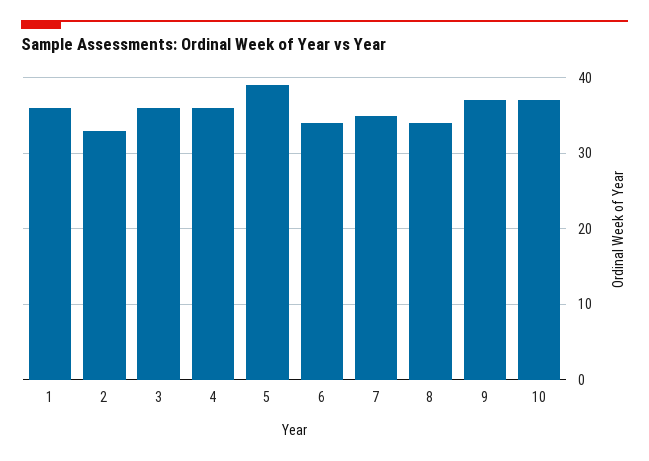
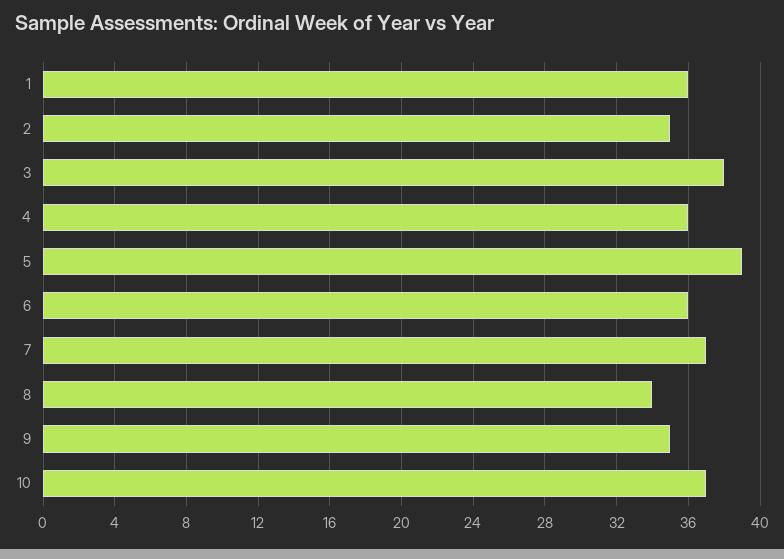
  {
    "1": 36,
-   "2": 33,
+   "2": 35,
-   "3": 36,
+   "3": 38,
    "4": 36,
    "5": 39,
-   "6": 34,
+   "6": 36,
-   "7": 35,
+   "7": 37,
    "8": 34,
-   "9": 37,
+   "9": 35,
    "10": 37
  }

